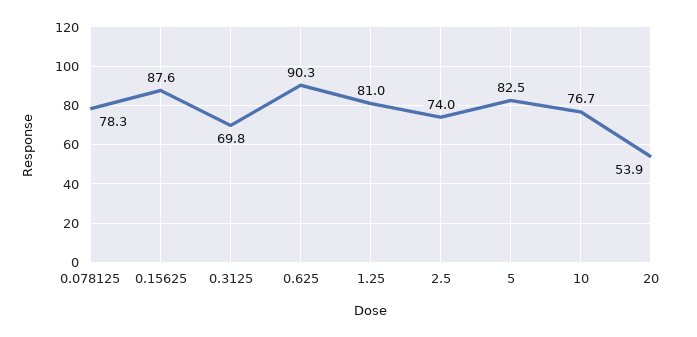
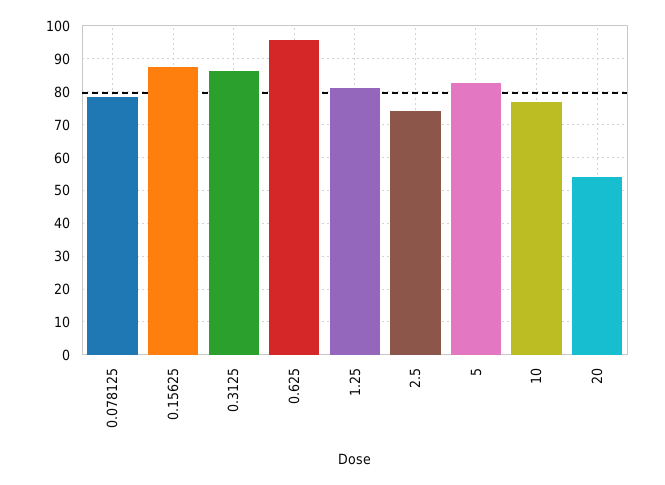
  {
    "0.078125": 78.3,
    "0.15625": 87.6,
-   "0.3125": 69.8,
+   "0.3125": 86,
-   "0.625": 90.3,
+   "0.625": 96,
    "1.25": 81,
    "2.5": 74,
    "5": 82.5,
    "10": 76.7,
    "20": 53.9
  }

